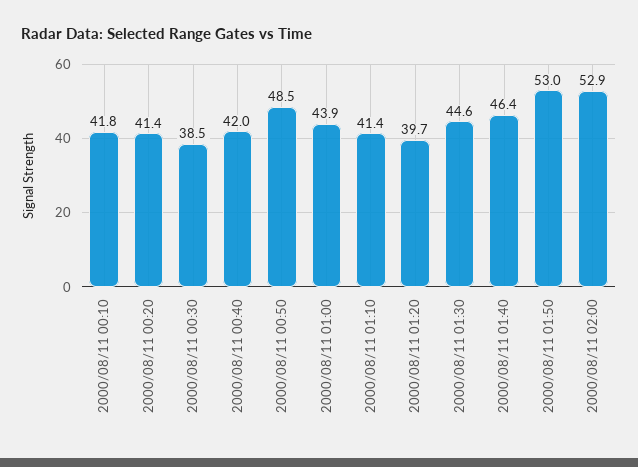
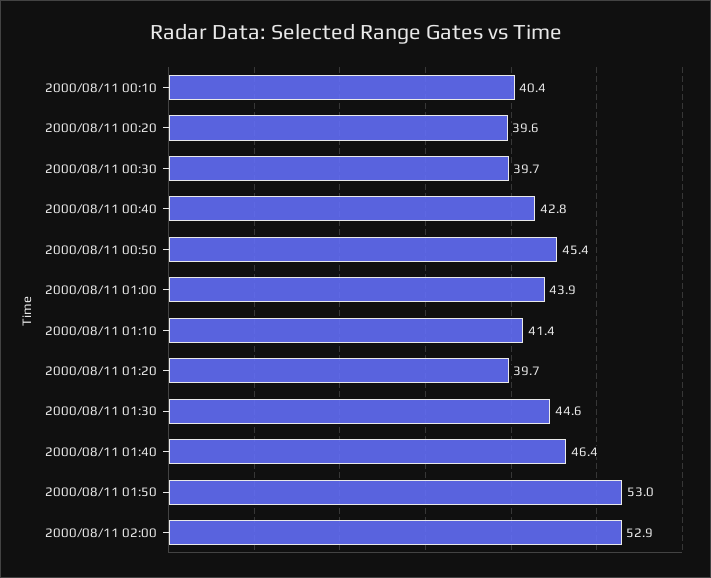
  {
-   "2000/08/11 00:10": 41.8,
+   "2000/08/11 00:10": 40.4,
-   "2000/08/11 00:20": 41.4,
+   "2000/08/11 00:20": 39.6,
-   "2000/08/11 00:30": 38.5,
+   "2000/08/11 00:30": 39.7,
-   "2000/08/11 00:40": 42,
+   "2000/08/11 00:40": 42.8,
-   "2000/08/11 00:50": 48.5,
+   "2000/08/11 00:50": 45.4,
    "2000/08/11 01:00": 43.9,
    "2000/08/11 01:10": 41.4,
    "2000/08/11 01:20": 39.7,
    "2000/08/11 01:30": 44.6,
    "2000/08/11 01:40": 46.4,
    "2000/08/11 01:50": 53,
    "2000/08/11 02:00": 52.9
  }

